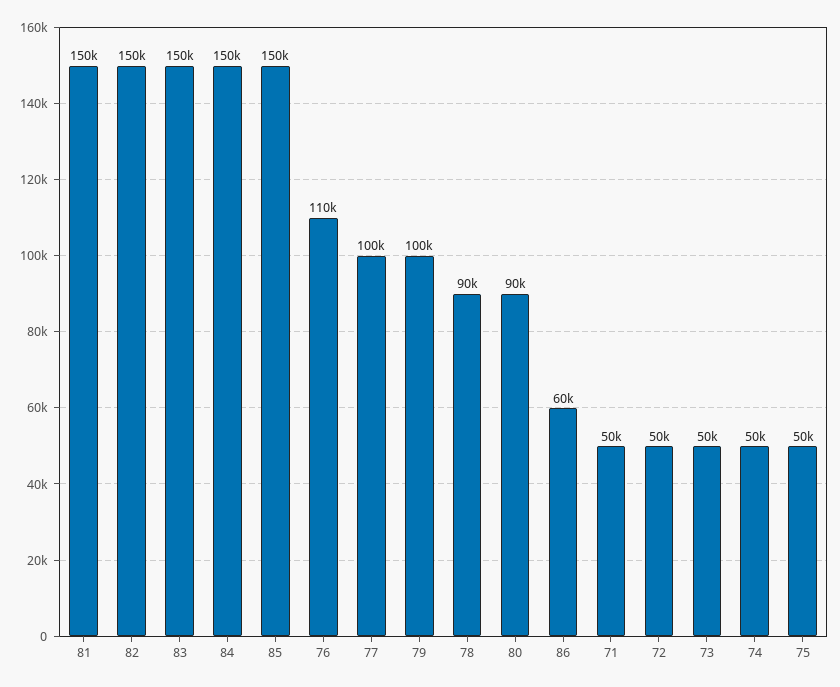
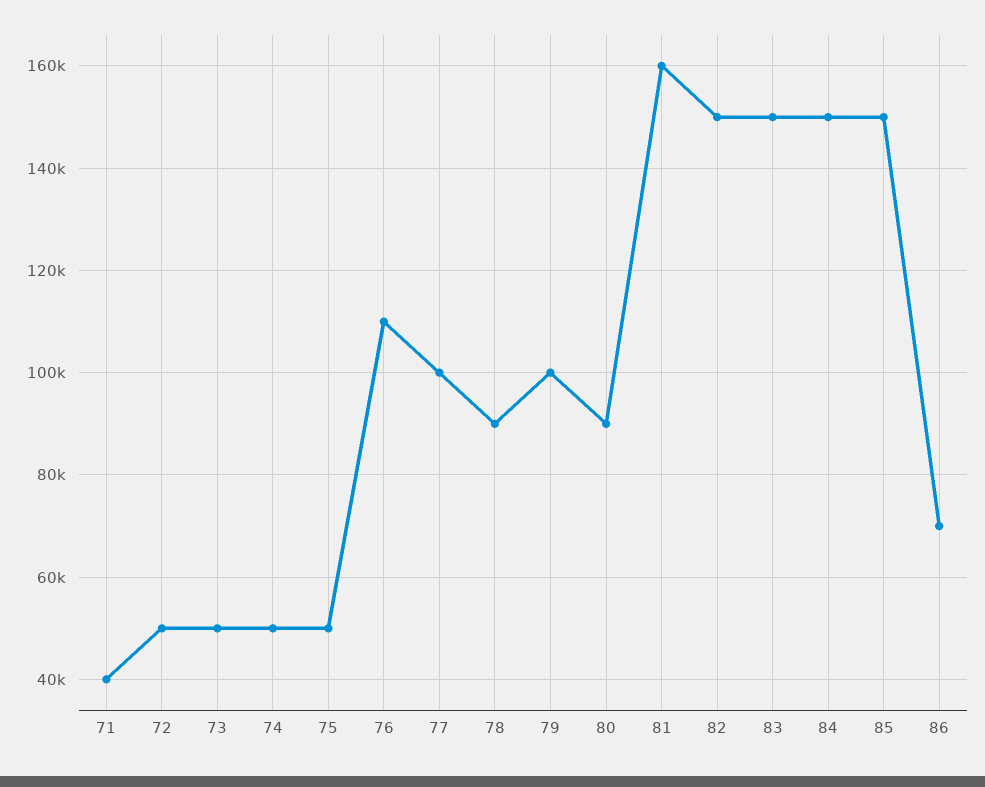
  {
-   "81": 150000,
+   "81": 160000,
    "82": 150000,
    "83": 150000,
    "84": 150000,
    "85": 150000,
    "76": 110000,
    "77": 100000,
    "79": 100000,
    "78": 90000,
    "80": 90000,
-   "86": 60000,
+   "86": 70000,
-   "71": 50000,
+   "71": 40000,
    "72": 50000,
    "73": 50000,
    "74": 50000,
    "75": 50000
  }

